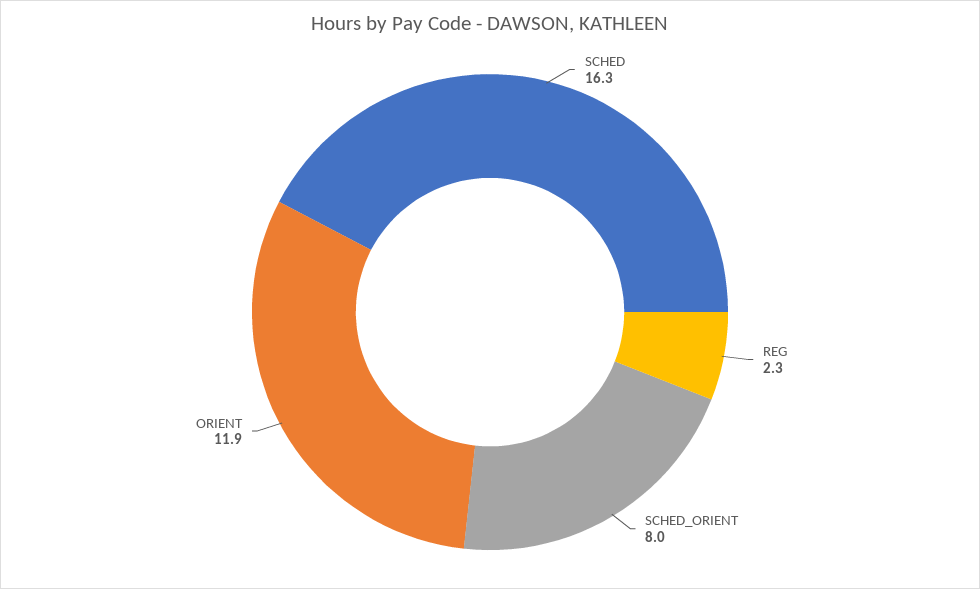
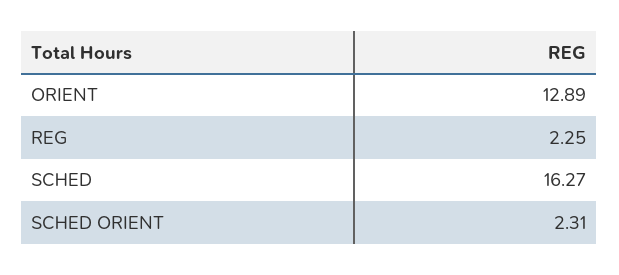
  {
    "SCHED": 16.27,
    "REG": 2.25,
-   "SCHED_ORIENT": 8,
+   "SCHED_ORIENT": 2.31,
-   "ORIENT": 11.9
+   "ORIENT": 12.89
  }

